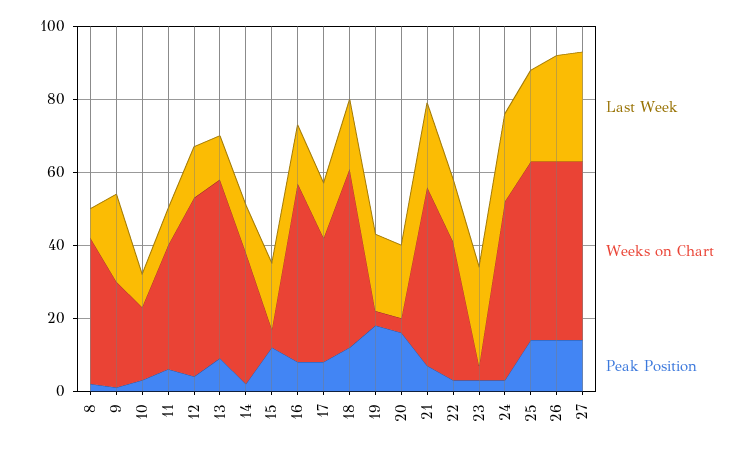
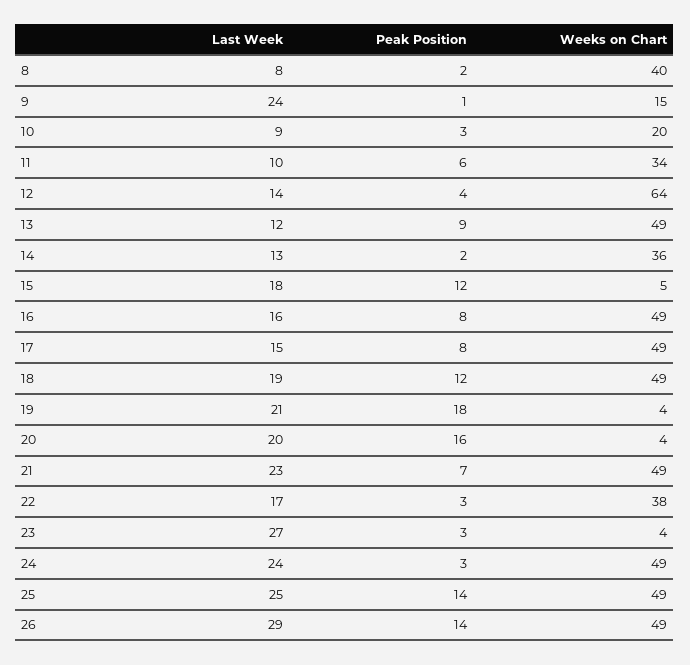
  {
    "Last Week": {
      "8": 8,
      "9": 24,
      "10": 9,
      "11": 10,
      "12": 14,
      "13": 12,
      "14": 13,
      "15": 18,
      "16": 16,
      "17": 15,
      "18": 19,
      "19": 21,
      "20": 20,
      "21": 23,
      "22": 17,
      "23": 27,
      "24": 24,
      "25": 25,
-     "26": 29,
+     "26": 29
-     "27": 30
    },
    "Weeks on Chart": {
      "8": 40,
-     "9": 30,
+     "9": 15,
      "10": 20,
      "11": 34,
-     "12": 50,
+     "12": 64,
      "13": 49,
      "14": 36,
      "15": 5,
      "16": 49,
-     "17": 35,
+     "17": 49,
      "18": 49,
      "19": 4,
      "20": 4,
      "21": 49,
      "22": 38,
      "23": 4,
      "24": 49,
      "25": 49,
-     "26": 49,
+     "26": 49
-     "27": 50
    },
    "Peak Position": {
      "8": 2,
      "9": 1,
      "10": 3,
      "11": 6,
      "12": 4,
      "13": 9,
      "14": 2,
      "15": 12,
      "16": 8,
      "17": 8,
      "18": 12,
      "19": 18,
      "20": 16,
      "21": 7,
      "22": 3,
      "23": 3,
      "24": 3,
      "25": 14,
-     "26": 14,
+     "26": 14
-     "27": 15
    }
  }

